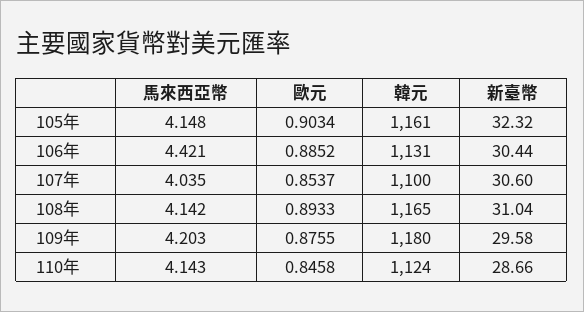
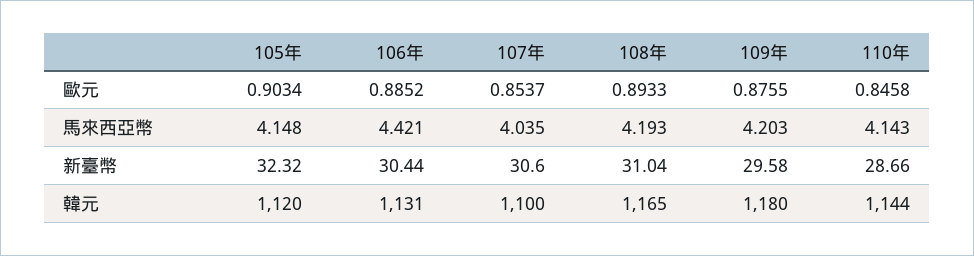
  {
    "馬來西亞幣": {
      "105年": 4.148,
      "106年": 4.421,
      "107年": 4.035,
-     "108年": 4.142,
+     "108年": 4.193,
      "109年": 4.203,
      "110年": 4.143
    },
    "歐元": {
      "105年": 0.9034,
      "106年": 0.8852,
      "107年": 0.8537,
      "108年": 0.8933,
      "109年": 0.8755,
      "110年": 0.8458
    },
    "韓元": {
-     "105年": 1161,
+     "105年": 1120,
      "106年": 1131,
      "107年": 1100,
      "108年": 1165,
      "109年": 1180,
-     "110年": 1124
+     "110年": 1144
    },
    "新臺幣": {
      "105年": 32.32,
      "106年": 30.44,
      "107年": 30.6,
      "108年": 31.04,
      "109年": 29.58,
      "110年": 28.66
    }
  }

